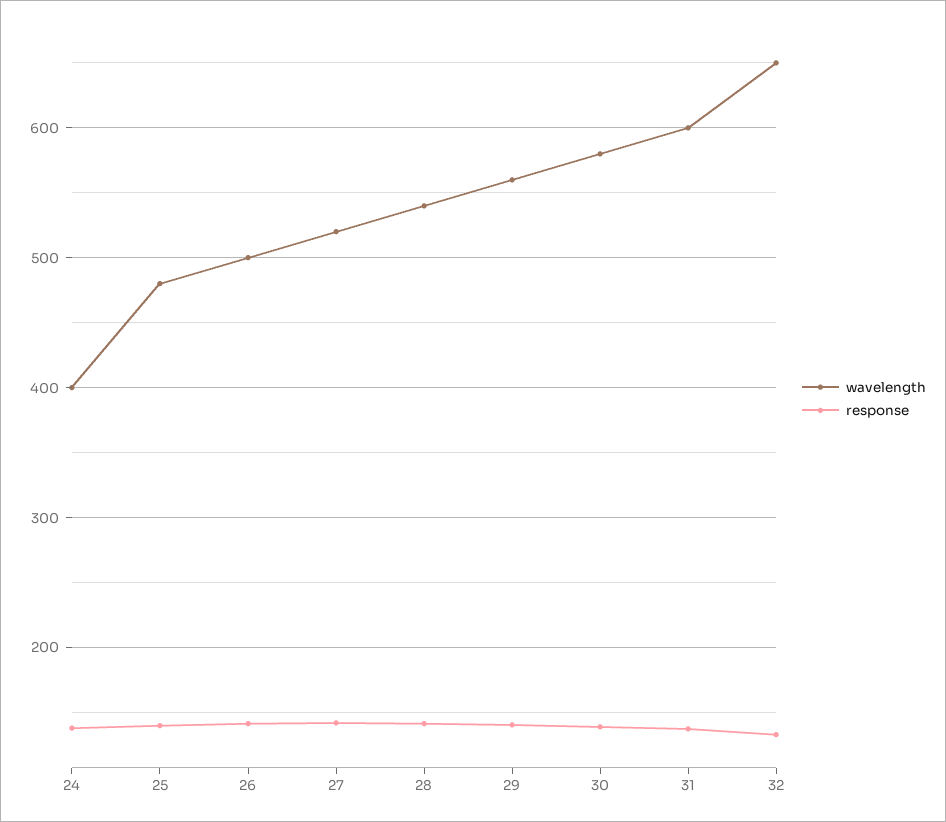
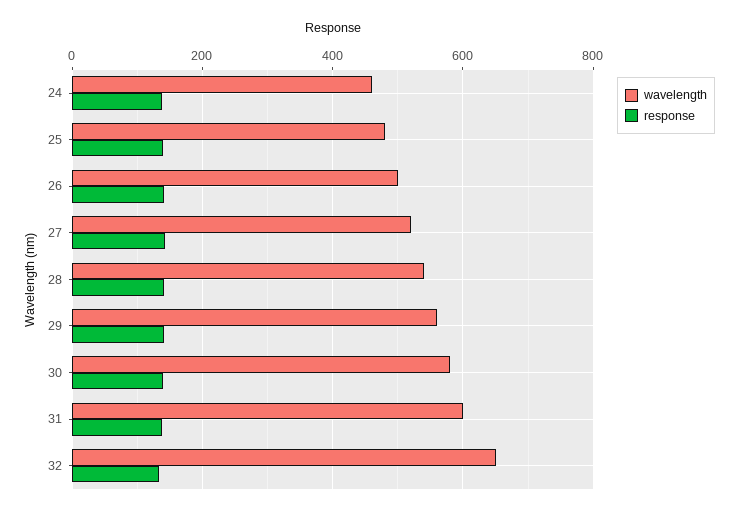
  {
    "wavelength": {
-     "24": 400,
+     "24": 460,
      "25": 480,
      "26": 500,
      "27": 520,
      "28": 540,
      "29": 560,
      "30": 580,
      "31": 600,
      "32": 650
    },
    "response": {
      "24": 140,
      "25": 140,
      "26": 140,
      "27": 140,
      "28": 140,
      "29": 140,
      "30": 140,
      "31": 140,
      "32": 130
    }
  }

